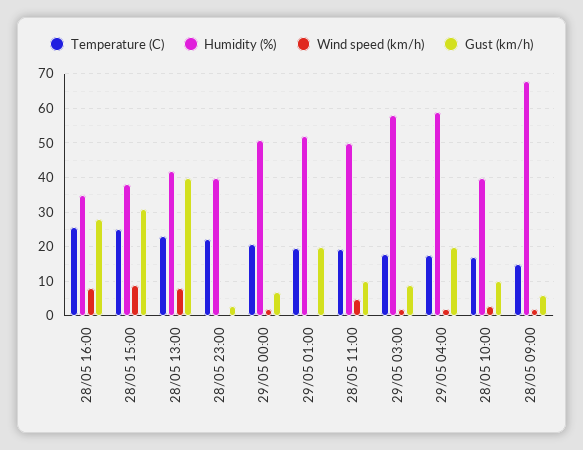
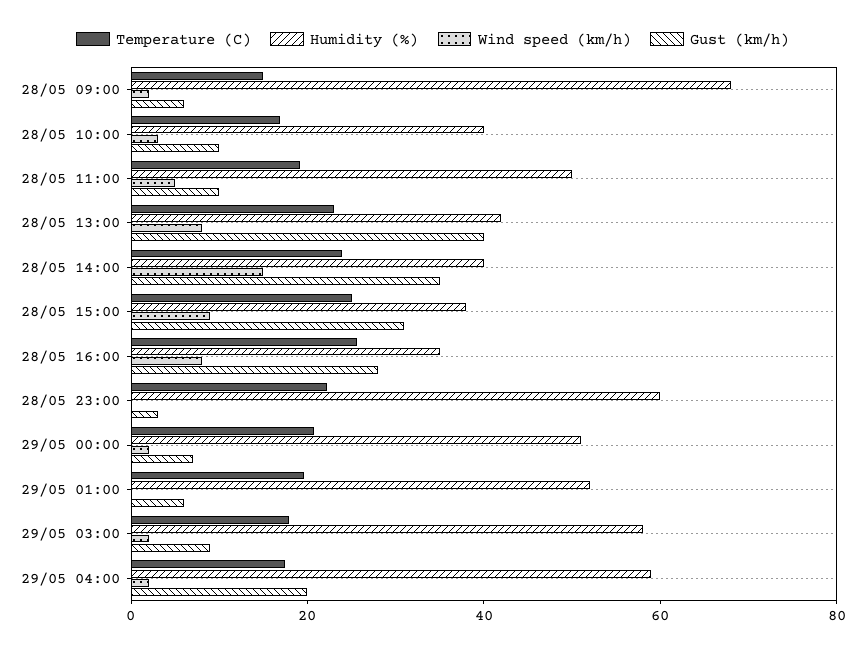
  {
    "Temperature (C)": {
      "28/05 16:00": 26,
      "28/05 15:00": 26,
      "28/05 13:00": 24,
      "28/05 23:00": 22,
      "29/05 00:00": 20,
      "29/05 01:00": 20,
      "28/05 11:00": 20,
      "29/05 03:00": 18,
      "29/05 04:00": 18,
      "28/05 10:00": 16,
-     "28/05 09:00": 16
+     "28/05 09:00": 16,
+     "28/05 14:00": 25
    },
    "Humidity (%)": {
      "28/05 16:00": 36,
      "28/05 15:00": 38,
      "28/05 13:00": 42,
-     "28/05 23:00": 40,
+     "28/05 23:00": 60,
      "29/05 00:00": 52,
      "29/05 01:00": 52,
      "28/05 11:00": 50,
      "29/05 03:00": 58,
      "29/05 04:00": 60,
      "28/05 10:00": 40,
-     "28/05 09:00": 68
+     "28/05 09:00": 68,
+     "28/05 14:00": 40
    },
    "Wind speed (km/h)": {
      "28/05 16:00": 8,
      "28/05 15:00": 10,
      "28/05 13:00": 8,
      "28/05 23:00": 0,
      "29/05 00:00": 2,
      "29/05 01:00": 0,
      "28/05 11:00": 6,
      "29/05 03:00": 2,
      "29/05 04:00": 2,
      "28/05 10:00": 4,
-     "28/05 09:00": 2
+     "28/05 09:00": 2,
+     "28/05 14:00": 15
    },
    "Gust (km/h)": {
      "28/05 16:00": 28,
      "28/05 15:00": 32,
      "28/05 13:00": 40,
      "28/05 23:00": 4,
      "29/05 00:00": 8,
-     "29/05 01:00": 20,
+     "29/05 01:00": 5,
      "28/05 11:00": 10,
      "29/05 03:00": 10,
      "29/05 04:00": 20,
      "28/05 10:00": 10,
-     "28/05 09:00": 6
+     "28/05 09:00": 6,
+     "28/05 14:00": 35
    }
  }

